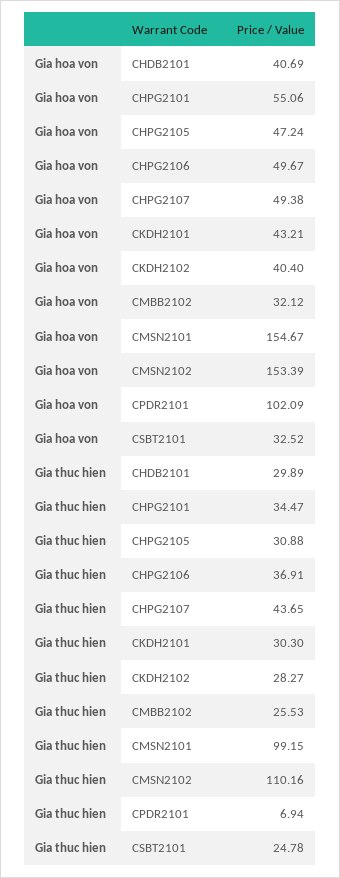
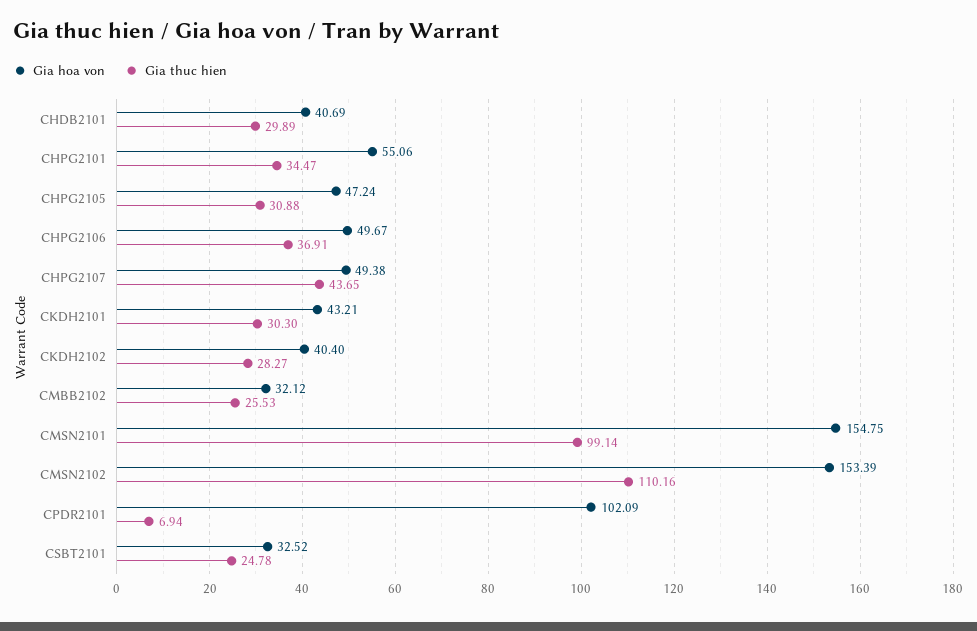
  {
    "Gia hoa von": {
      "CHDB2101": 40.69,
      "CHPG2101": 55.06,
      "CHPG2105": 47.24,
      "CHPG2106": 49.67,
      "CHPG2107": 49.38,
      "CKDH2101": 43.21,
      "CKDH2102": 40.4,
      "CMBB2102": 32.12,
-     "CMSN2101": 154.67,
+     "CMSN2101": 154.75,
      "CMSN2102": 153.39,
      "CPDR2101": 102.09,
      "CSBT2101": 32.52
    },
    "Gia thuc hien": {
      "CHDB2101": 29.89,
      "CHPG2101": 34.47,
      "CHPG2105": 30.88,
      "CHPG2106": 36.91,
      "CHPG2107": 43.65,
      "CKDH2101": 30.3,
      "CKDH2102": 28.27,
      "CMBB2102": 25.53,
-     "CMSN2101": 99.15,
+     "CMSN2101": 99.14,
      "CMSN2102": 110.16,
      "CPDR2101": 6.94,
      "CSBT2101": 24.78
    }
  }

